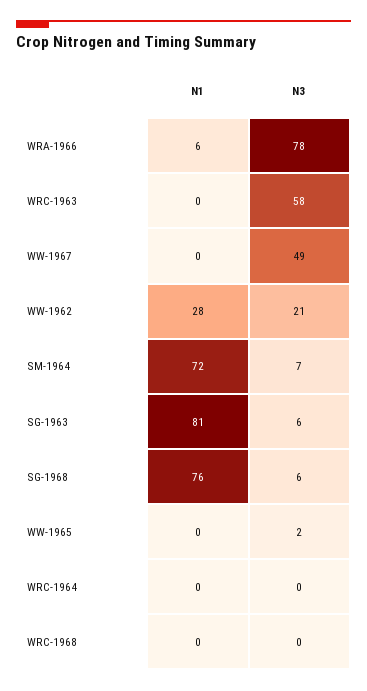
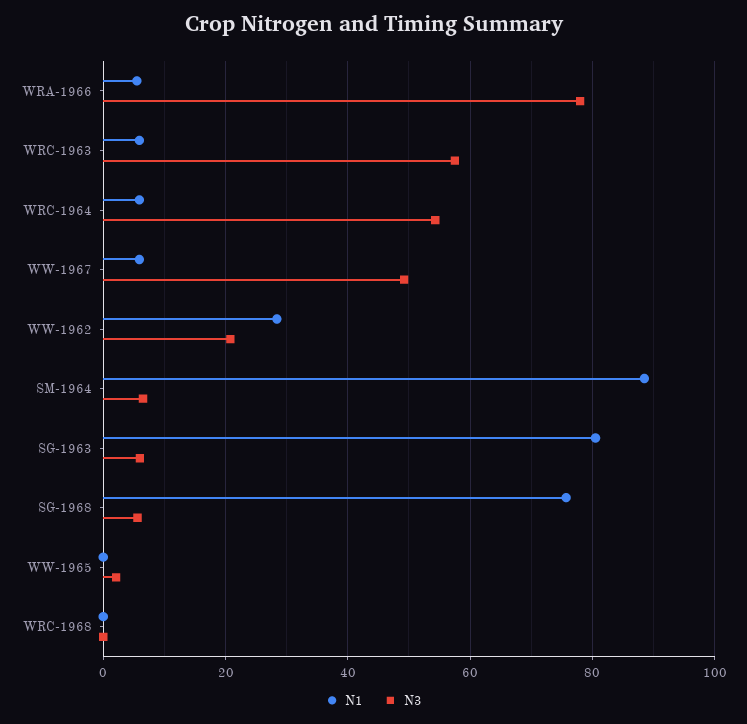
  {
    "N1": {
      "WRA-1966": 6,
-     "WRC-1963": 0,
+     "WRC-1963": 6,
-     "WW-1967": 0,
+     "WW-1967": 6,
      "WW-1962": 28,
-     "SM-1964": 72,
+     "SM-1964": 88,
      "SG-1963": 81,
      "SG-1968": 76,
      "WW-1965": 0,
-     "WRC-1964": 0,
+     "WRC-1964": 6,
      "WRC-1968": 0
    },
    "N3": {
      "WRA-1966": 78,
      "WRC-1963": 58,
      "WW-1967": 49,
      "WW-1962": 21,
      "SM-1964": 7,
      "SG-1963": 6,
      "SG-1968": 6,
      "WW-1965": 2,
-     "WRC-1964": 0,
+     "WRC-1964": 54,
      "WRC-1968": 0
    }
  }

